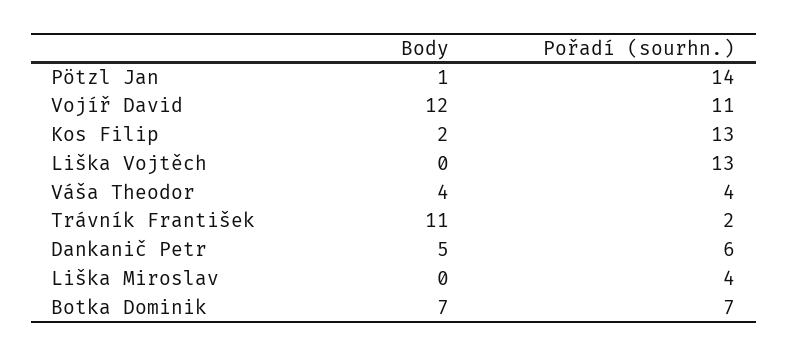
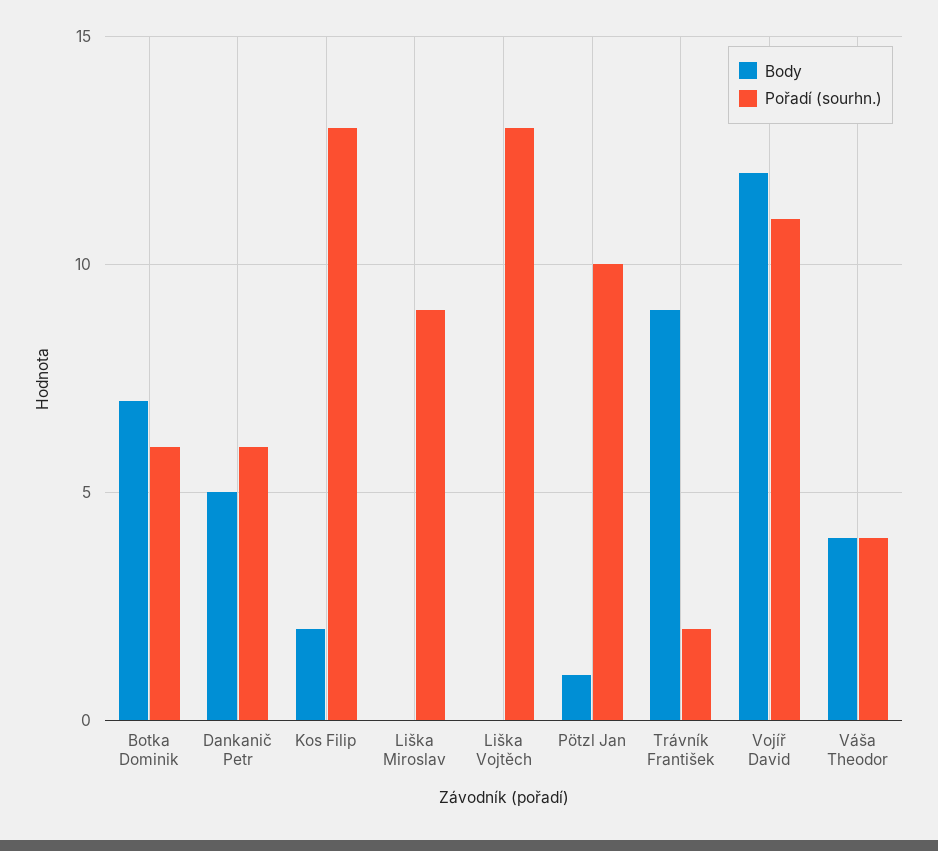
  {
    "Body": {
      "Pötzl Jan": 1,
      "Vojíř David": 12,
      "Kos Filip": 2,
      "Liška Vojtěch": 0,
      "Váša Theodor": 4,
-     "Trávník František": 11,
+     "Trávník František": 9,
      "Dankanič Petr": 5,
      "Liška Miroslav": 0,
      "Botka Dominik": 7
    },
    "Pořadí (sourhn.)": {
-     "Pötzl Jan": 14,
+     "Pötzl Jan": 10,
      "Vojíř David": 11,
      "Kos Filip": 13,
      "Liška Vojtěch": 13,
      "Váša Theodor": 4,
      "Trávník František": 2,
      "Dankanič Petr": 6,
-     "Liška Miroslav": 4,
+     "Liška Miroslav": 9,
-     "Botka Dominik": 7
+     "Botka Dominik": 6
    }
  }

